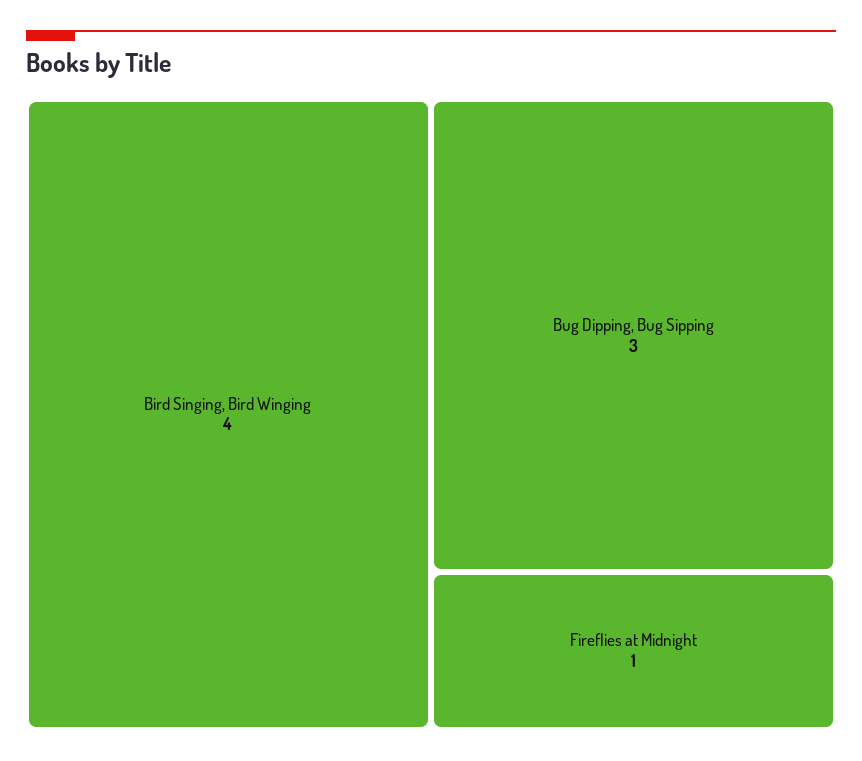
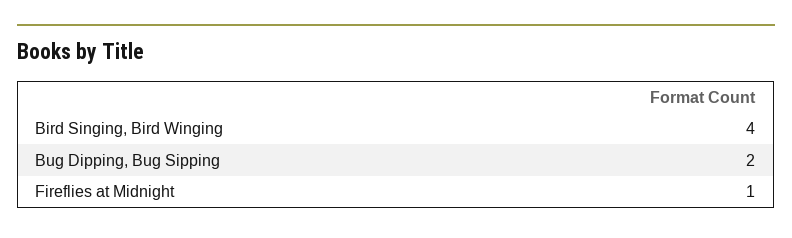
  {
    "Bird Singing, Bird Winging": 4,
-   "Bug Dipping, Bug Sipping": 3,
+   "Bug Dipping, Bug Sipping": 2,
    "Fireflies at Midnight": 1
  }

